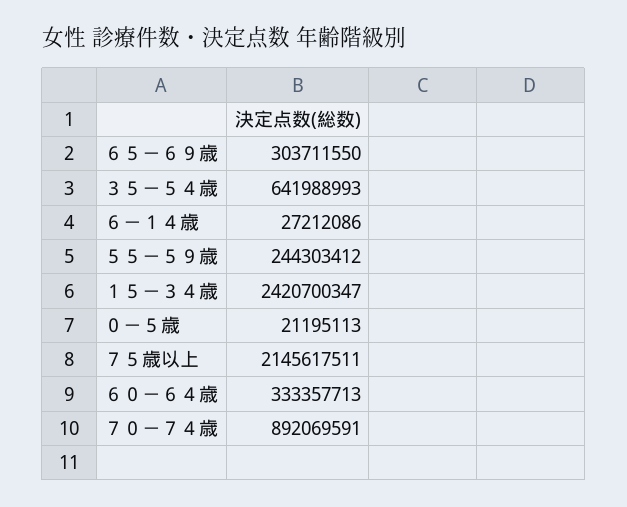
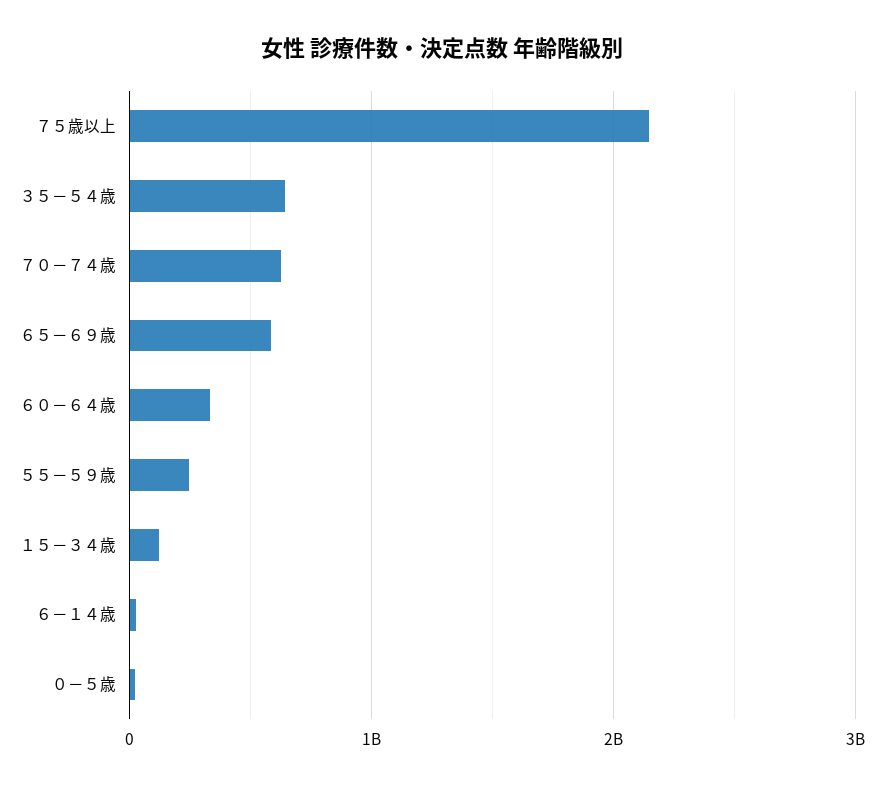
  {
-   "６５－６９歳": 303711550,
+   "６５－６９歳": 600000000,
    "３５－５４歳": 641988993,
    "６－１４歳": 27212086,
    "５５－５９歳": 244303412,
-   "１５－３４歳": 2420700347,
+   "１５－３４歳": 100000000,
    "０－５歳": 21195113,
    "７５歳以上": 2145617511,
    "６０－６４歳": 333357713,
-   "７０－７４歳": 892069591
+   "７０－７４歳": 600000000
  }

